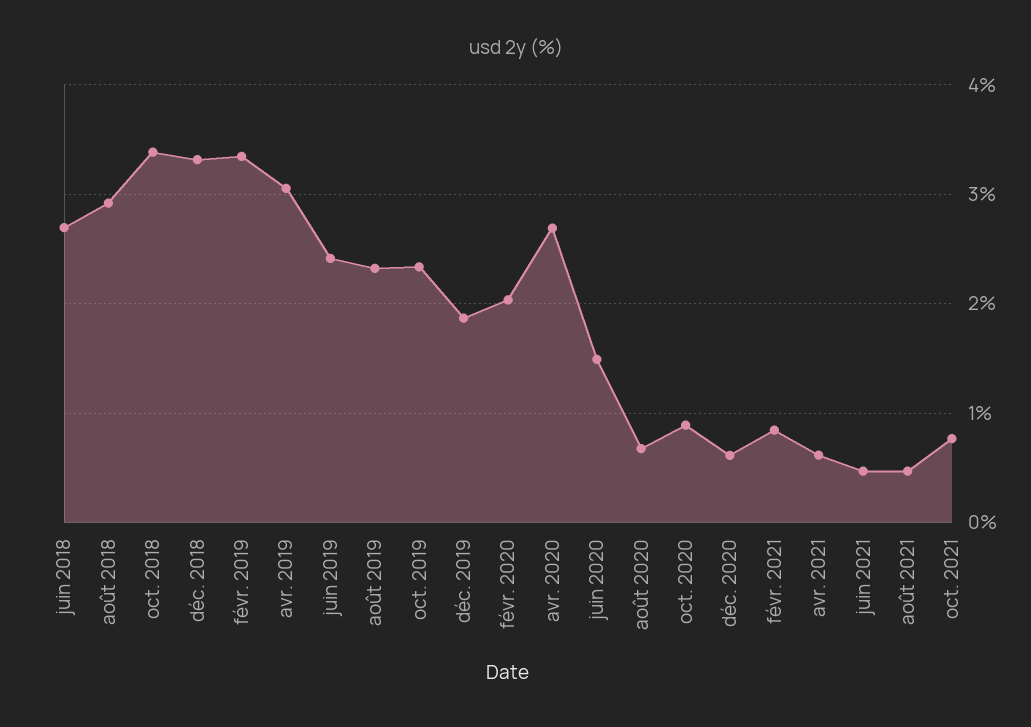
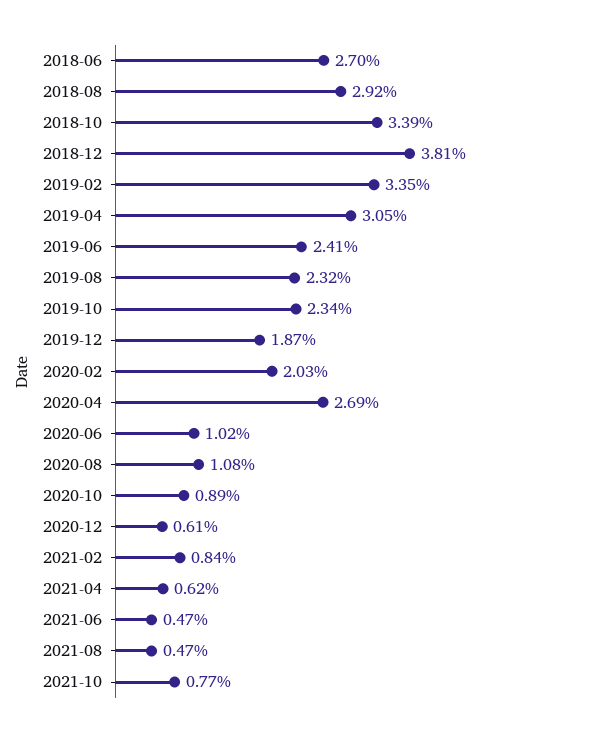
  {
    "juin 2018": 2.7,
    "août 2018": 2.92,
    "oct. 2018": 3.39,
-   "déc. 2018": 3.3,
+   "déc. 2018": 3.81,
    "févr. 2019": 3.35,
    "avr. 2019": 3.05,
    "juin 2019": 2.41,
    "août 2019": 2.32,
    "oct. 2019": 2.34,
    "déc. 2019": 1.87,
    "févr. 2020": 2.03,
    "avr. 2020": 2.69,
-   "juin 2020": 1.5,
+   "juin 2020": 1.02,
-   "août 2020": 0.7,
+   "août 2020": 1.08,
    "oct. 2020": 0.89,
    "déc. 2020": 0.61,
    "févr. 2021": 0.84,
    "avr. 2021": 0.62,
    "juin 2021": 0.47,
    "août 2021": 0.47,
    "oct. 2021": 0.77
  }

